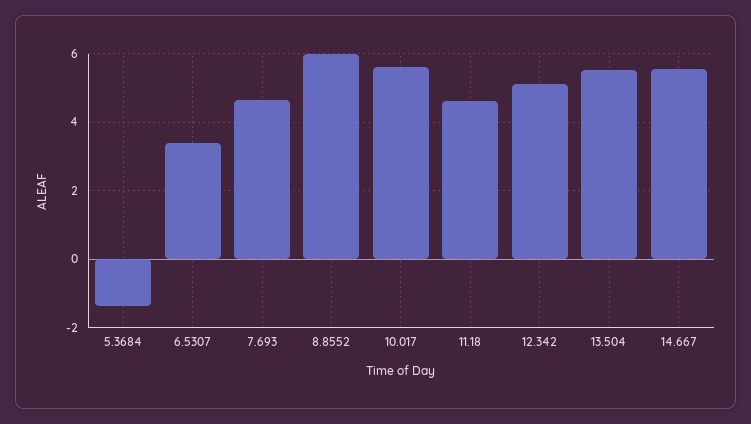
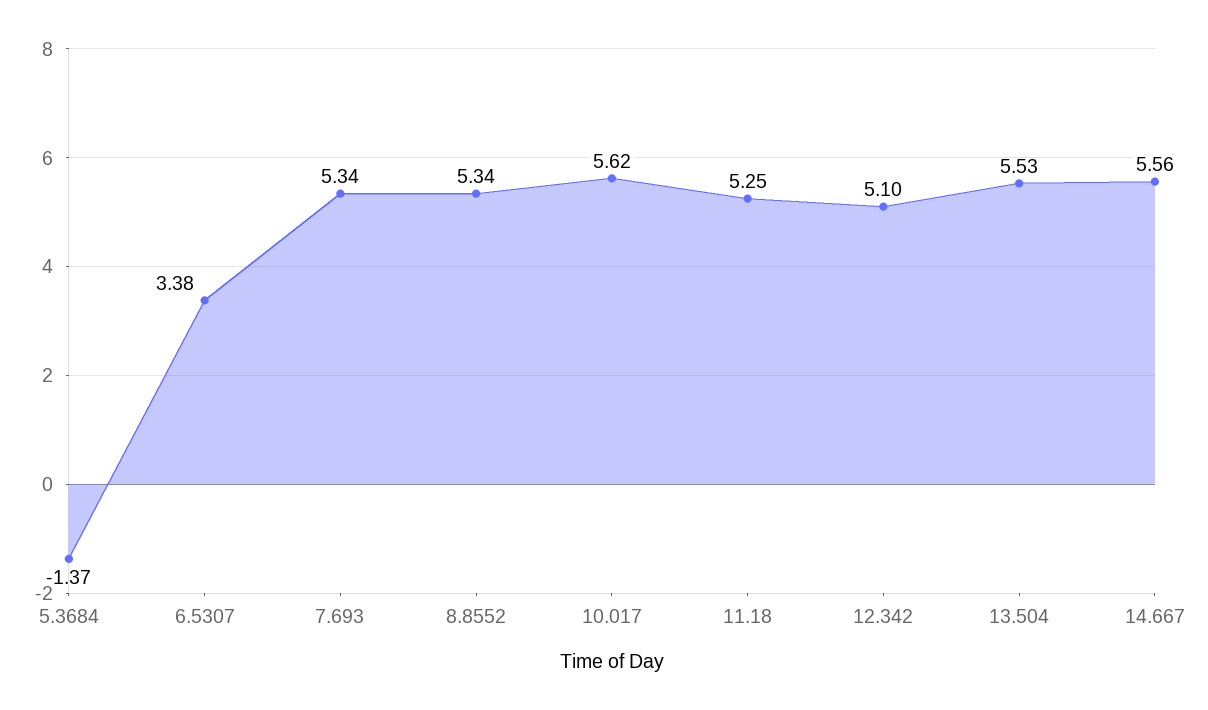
  {
    "5.3684": -1.37,
    "6.5307": 3.38,
-   "7.693": 4.6,
+   "7.693": 5.34,
-   "8.8552": 6,
+   "8.8552": 5.34,
    "10.017": 5.62,
-   "11.18": 4.6,
+   "11.18": 5.25,
    "12.342": 5.1,
    "13.504": 5.53,
    "14.667": 5.56
  }

